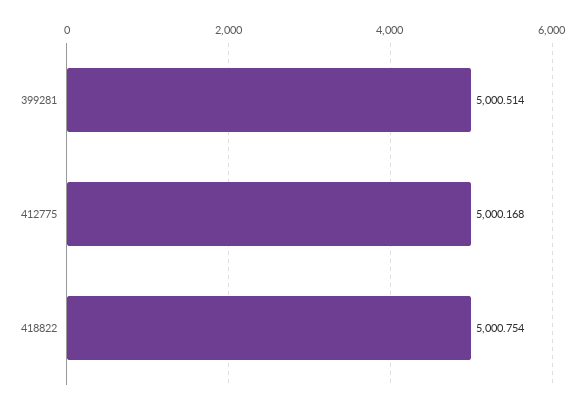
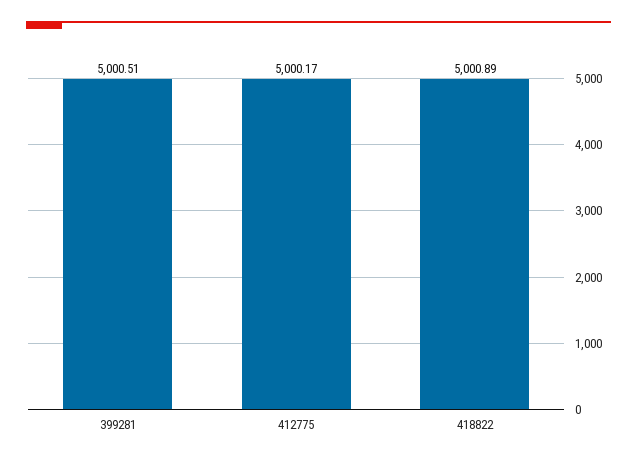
  {
    "399281": 5000.514,
    "412775": 5000.168,
-   "418822": 5000.754
+   "418822": 5000.89
  }

